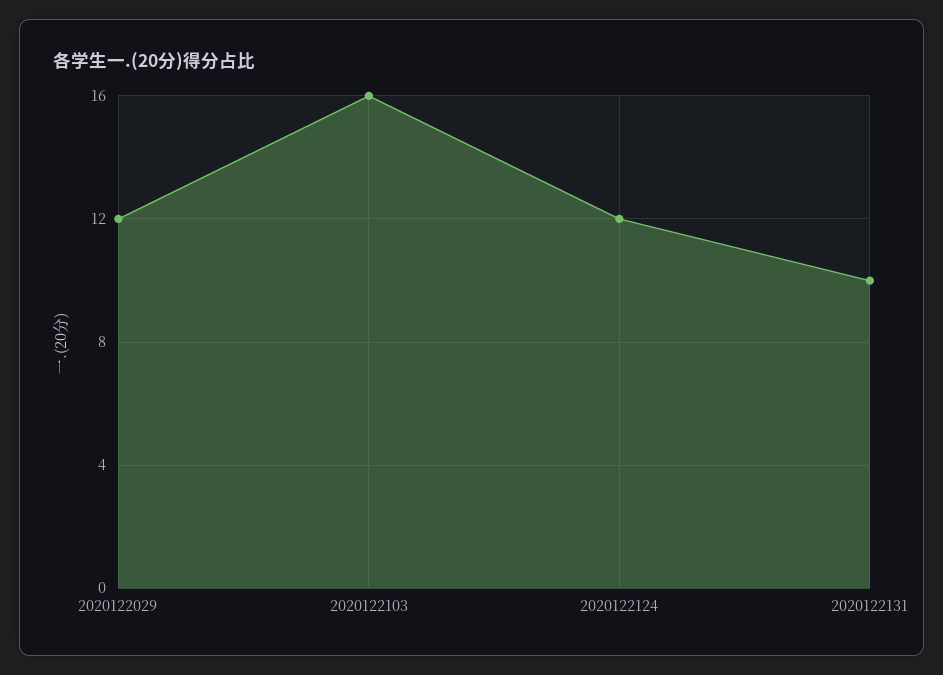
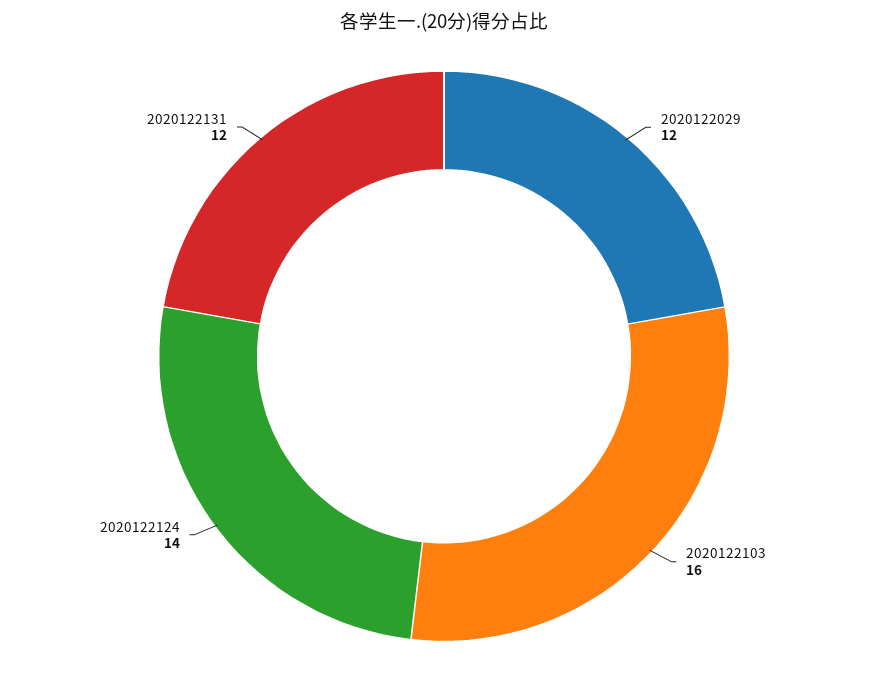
  {
    "2020122029": 12,
    "2020122103": 16,
-   "2020122124": 12,
+   "2020122124": 14,
-   "2020122131": 10
+   "2020122131": 12
  }

